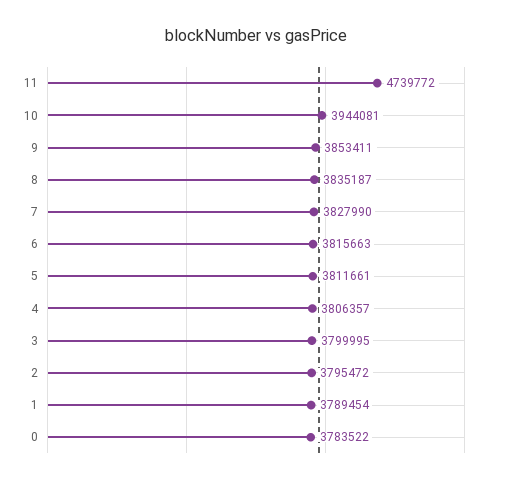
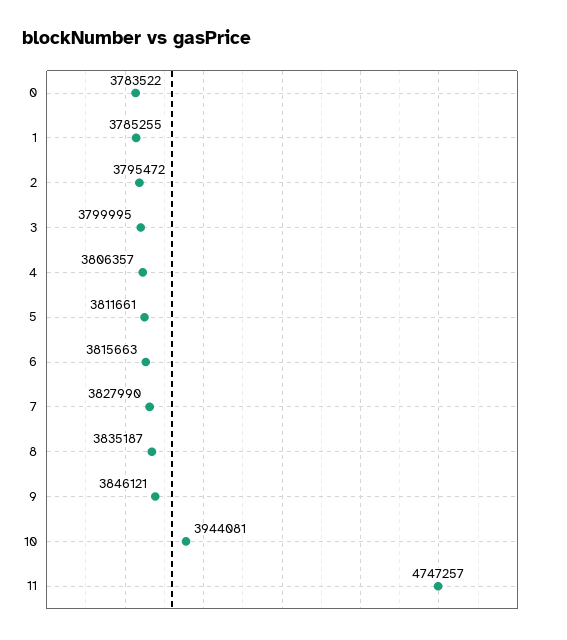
  {
-   "11": 4739772,
+   "11": 4747257,
    "10": 3944081,
-   "9": 3853411,
+   "9": 3846121,
    "8": 3835187,
    "7": 3827990,
    "6": 3815663,
    "5": 3811661,
    "4": 3806357,
    "3": 3799995,
    "2": 3795472,
-   "1": 3789454,
+   "1": 3785255,
    "0": 3783522
  }

